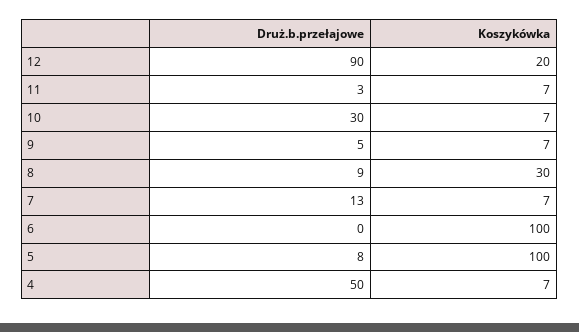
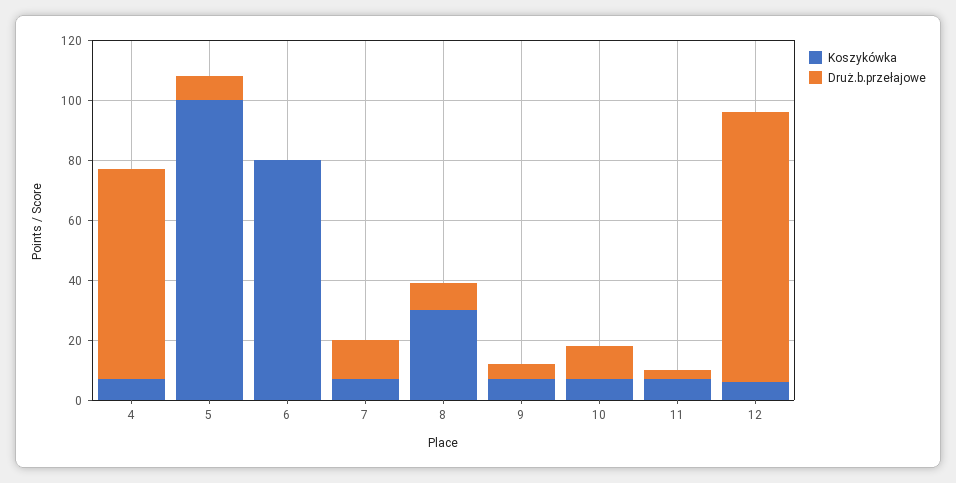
  {
    "Druż.b.przełajowe": {
      "12": 90,
      "11": 3,
-     "10": 30,
+     "10": 10,
      "9": 5,
      "8": 9,
      "7": 13,
      "6": 0,
      "5": 8,
-     "4": 50
+     "4": 70
    },
    "Koszykówka": {
-     "12": 20,
+     "12": 5,
      "11": 7,
      "10": 7,
      "9": 7,
      "8": 30,
      "7": 7,
-     "6": 100,
+     "6": 80,
      "5": 100,
      "4": 7
    }
  }

